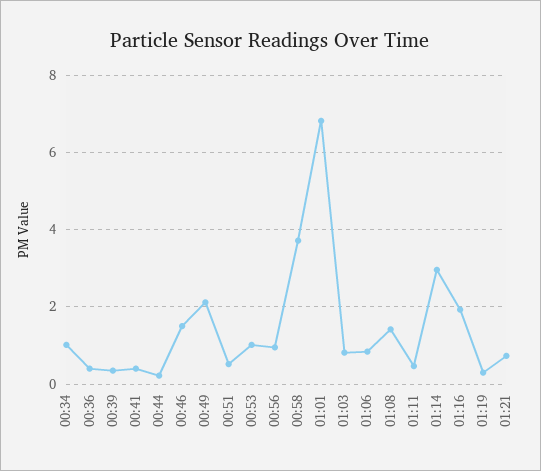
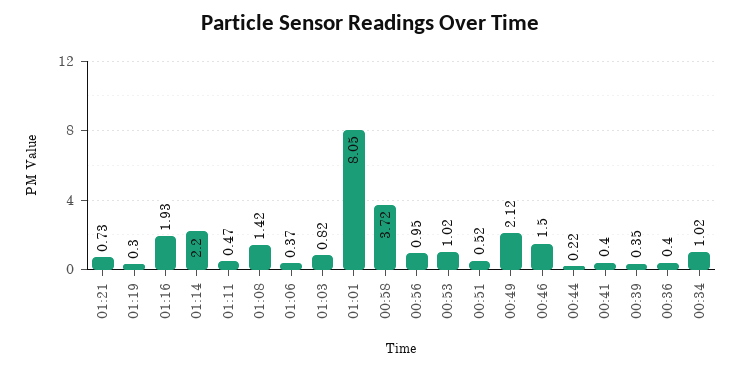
  {
    "00:34": 1.02,
    "00:36": 0.4,
    "00:39": 0.35,
    "00:41": 0.4,
    "00:44": 0.22,
    "00:46": 1.5,
    "00:49": 2.12,
    "00:51": 0.52,
    "00:53": 1.02,
    "00:56": 0.95,
    "00:58": 3.72,
-   "01:01": 6.8,
+   "01:01": 8.05,
    "01:03": 0.82,
-   "01:06": 0.8,
+   "01:06": 0.37,
    "01:08": 1.42,
    "01:11": 0.47,
-   "01:14": 3,
+   "01:14": 2.2,
    "01:16": 1.93,
    "01:19": 0.3,
    "01:21": 0.73
  }

